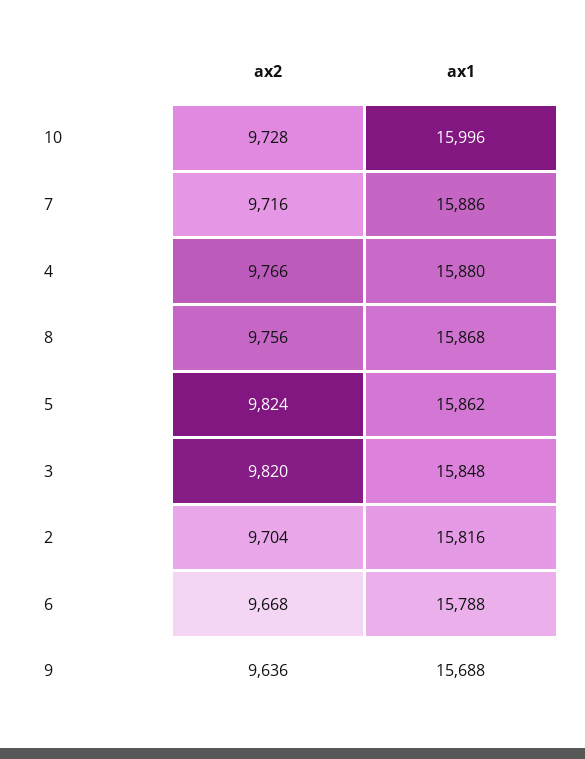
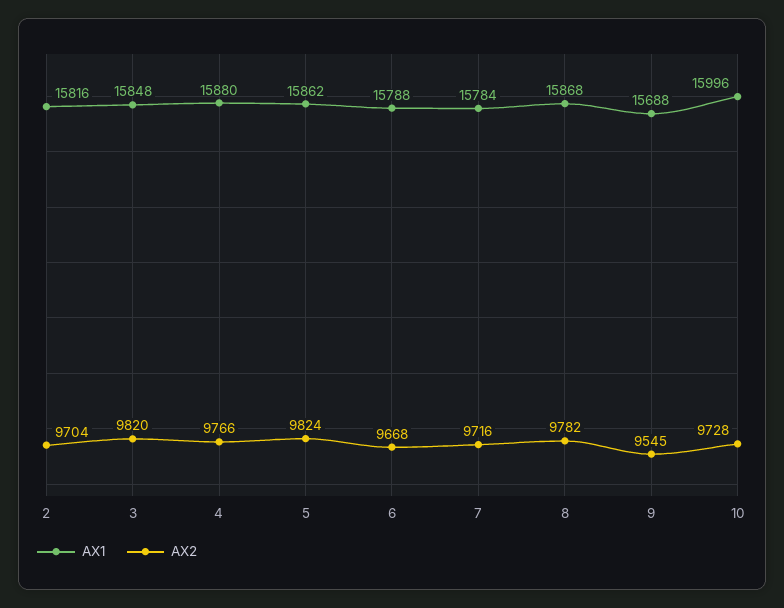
  {
    "ax2": {
      "10": 9728,
      "7": 9716,
      "4": 9766,
-     "8": 9756,
+     "8": 9782,
      "5": 9824,
      "3": 9820,
      "2": 9704,
      "6": 9668,
-     "9": 9636
+     "9": 9545
    },
    "ax1": {
      "10": 15996,
-     "7": 15886,
+     "7": 15784,
      "4": 15880,
      "8": 15868,
      "5": 15862,
      "3": 15848,
      "2": 15816,
      "6": 15788,
      "9": 15688
    }
  }

